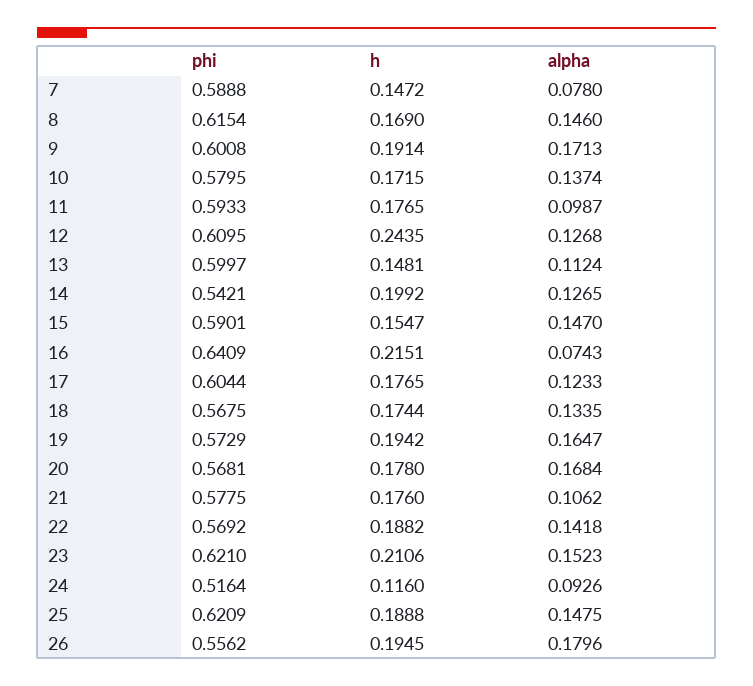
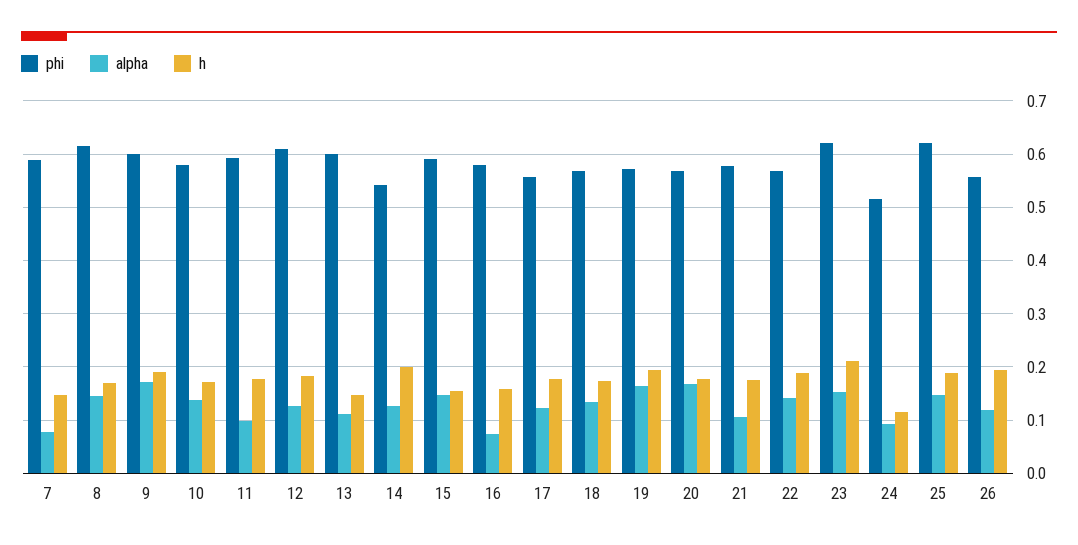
  {
    "phi": {
      "7": 0.5888,
      "8": 0.6154,
      "9": 0.6008,
      "10": 0.5795,
      "11": 0.5933,
      "12": 0.6095,
      "13": 0.5997,
      "14": 0.5421,
      "15": 0.5901,
-     "16": 0.6409,
+     "16": 0.58,
-     "17": 0.6044,
+     "17": 0.56,
      "18": 0.5675,
      "19": 0.5729,
      "20": 0.5681,
      "21": 0.5775,
      "22": 0.5692,
      "23": 0.621,
      "24": 0.5164,
      "25": 0.6209,
      "26": 0.5562
    },
    "h": {
      "7": 0.1472,
      "8": 0.169,
      "9": 0.1914,
      "10": 0.1715,
      "11": 0.1765,
-     "12": 0.2435,
+     "12": 0.18,
      "13": 0.1481,
      "14": 0.1992,
      "15": 0.1547,
-     "16": 0.2151,
+     "16": 0.16,
      "17": 0.1765,
      "18": 0.1744,
      "19": 0.1942,
      "20": 0.178,
      "21": 0.176,
      "22": 0.1882,
      "23": 0.2106,
      "24": 0.116,
      "25": 0.1888,
      "26": 0.1945
    },
    "alpha": {
      "7": 0.078,
      "8": 0.146,
      "9": 0.1713,
      "10": 0.1374,
      "11": 0.0987,
      "12": 0.1268,
      "13": 0.1124,
      "14": 0.1265,
      "15": 0.147,
      "16": 0.0743,
      "17": 0.1233,
      "18": 0.1335,
      "19": 0.1647,
      "20": 0.1684,
      "21": 0.1062,
      "22": 0.1418,
      "23": 0.1523,
      "24": 0.0926,
      "25": 0.1475,
-     "26": 0.1796
+     "26": 0.12
    }
  }

